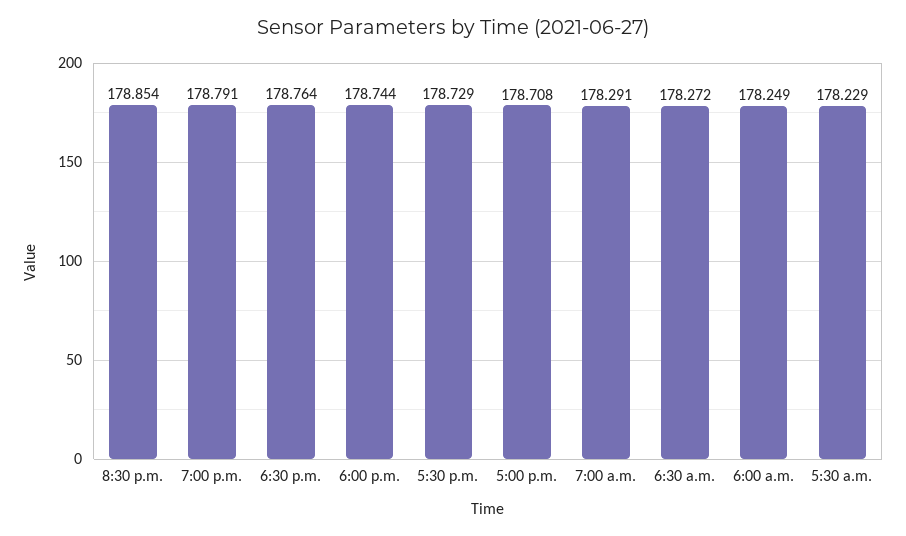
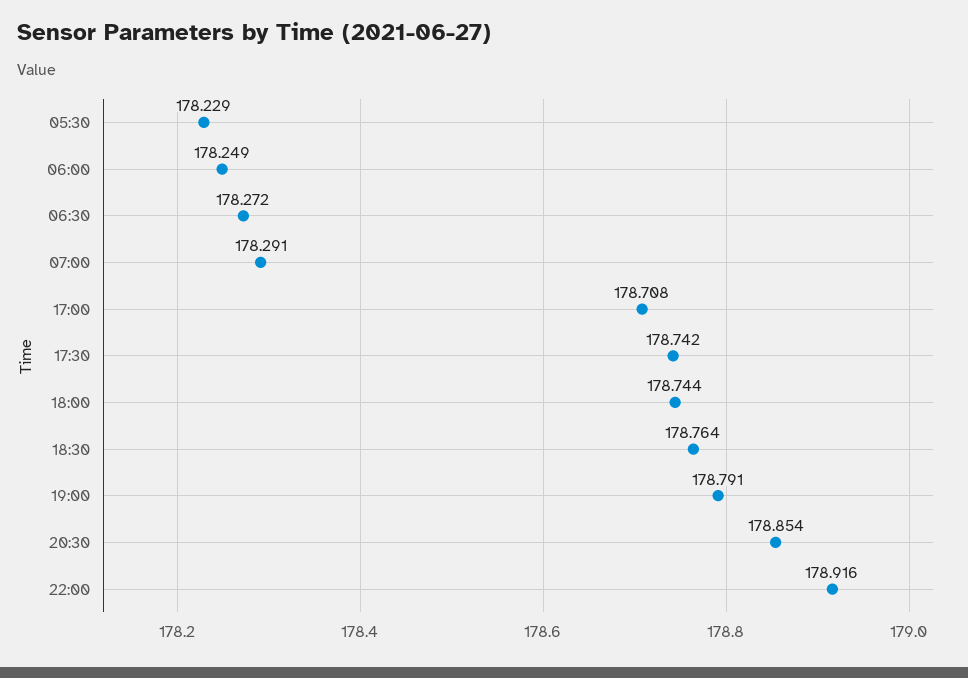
  {
    "8:30 p.m.": 178.854,
    "7:00 p.m.": 178.791,
    "6:30 p.m.": 178.764,
    "6:00 p.m.": 178.744,
-   "5:30 p.m.": 178.729,
+   "5:30 p.m.": 178.742,
    "5:00 p.m.": 178.708,
    "7:00 a.m.": 178.291,
    "6:30 a.m.": 178.272,
    "6:00 a.m.": 178.249,
-   "5:30 a.m.": 178.229
+   "5:30 a.m.": 178.229,
+   "22:00": 178.916
  }

